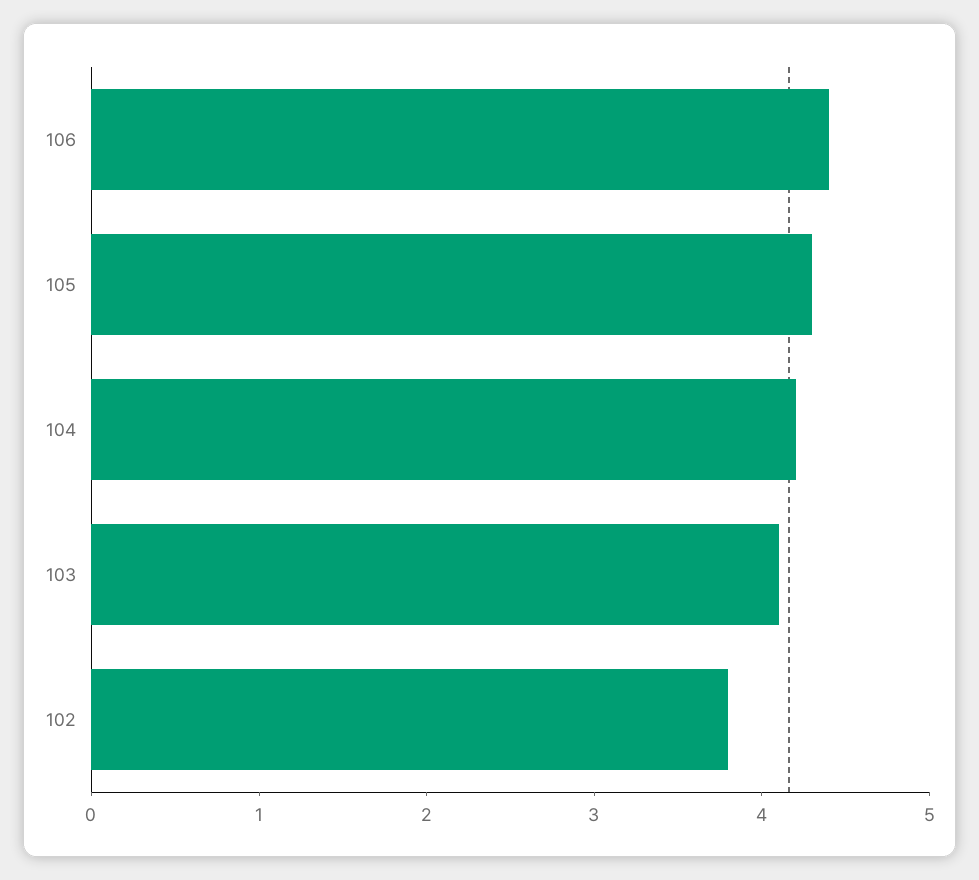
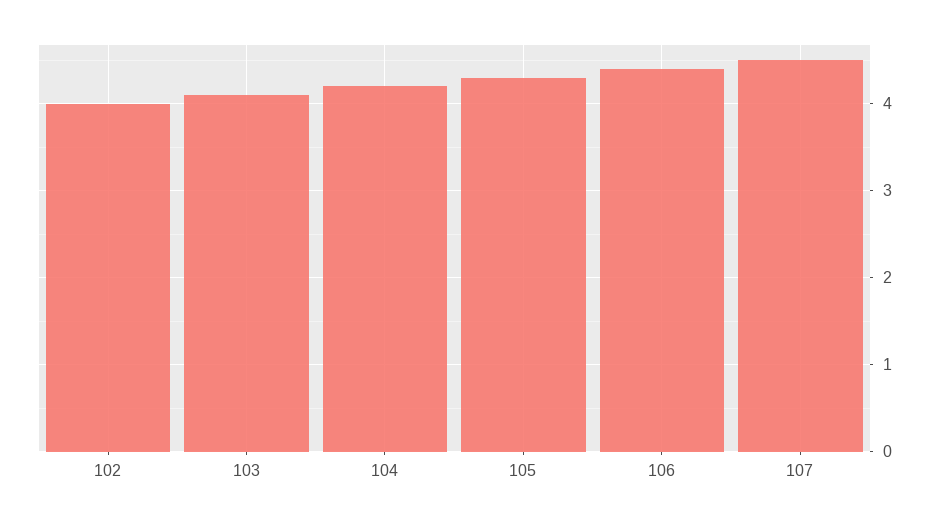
  {
    "106": 4.4,
    "105": 4.3,
    "104": 4.2,
    "103": 4.1,
-   "102": 3.8
+   "102": 4,
+   "107": 4.5
  }

